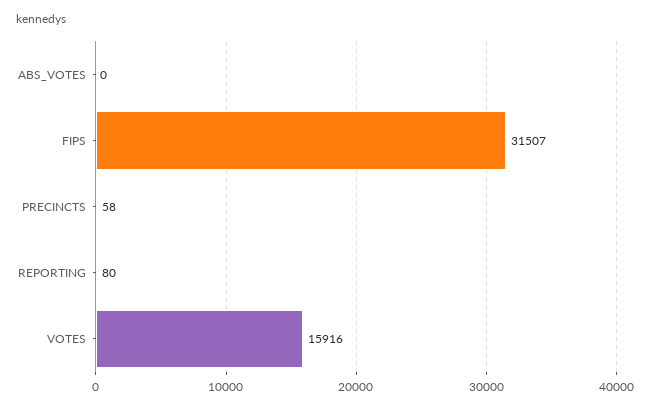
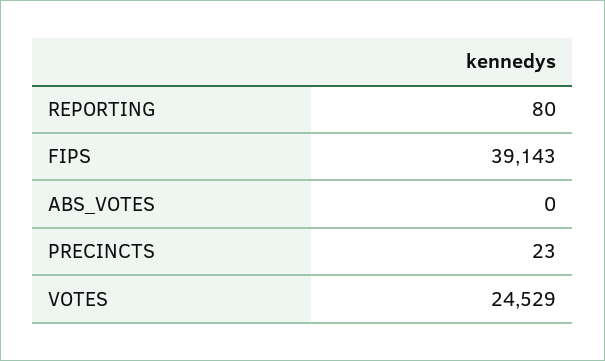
  {
    "ABS_VOTES": 0,
-   "FIPS": 31507,
+   "FIPS": 39143,
-   "PRECINCTS": 58,
+   "PRECINCTS": 23,
    "REPORTING": 80,
-   "VOTES": 15916
+   "VOTES": 24529
  }

